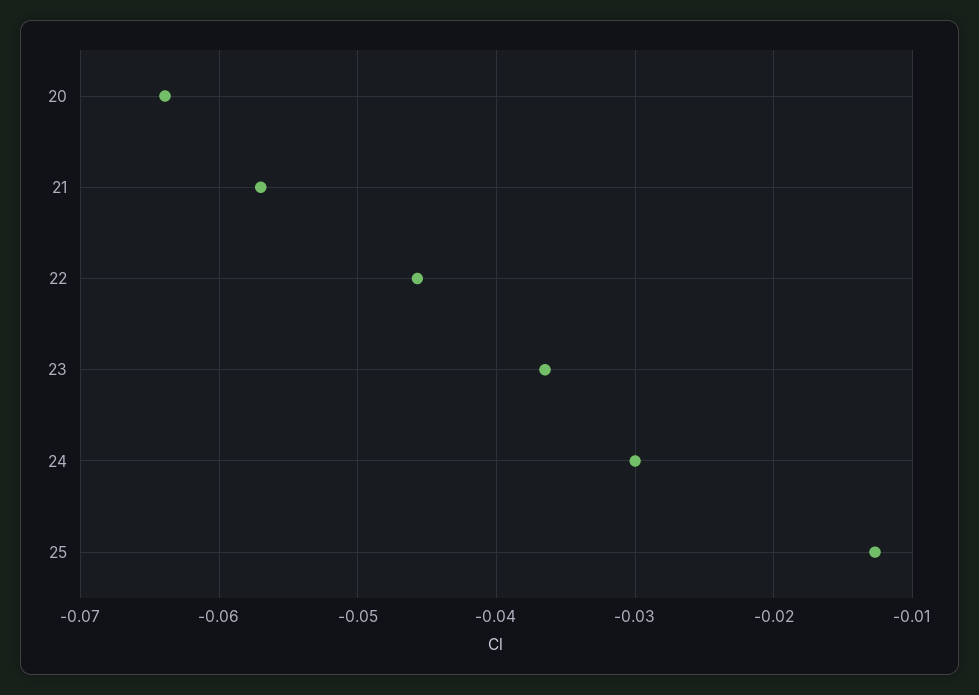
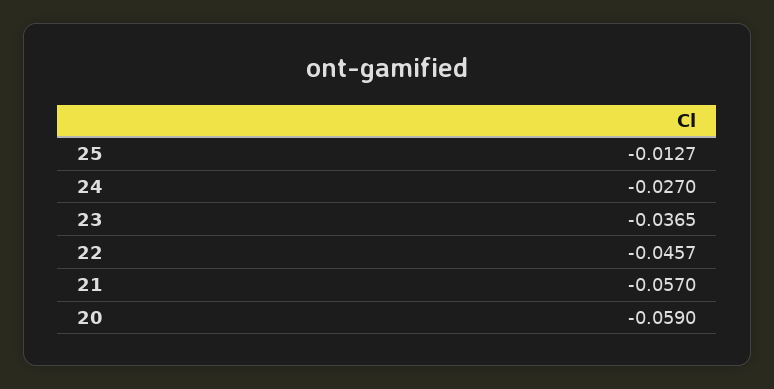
  {
-   "20": -0.064,
+   "20": -0.059,
    "21": -0.057,
    "22": -0.0457,
    "23": -0.0365,
-   "24": -0.03,
+   "24": -0.027,
    "25": -0.0127
  }

